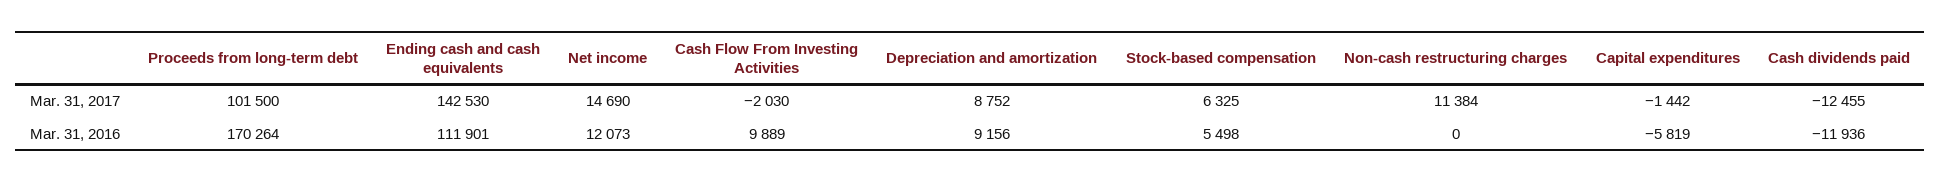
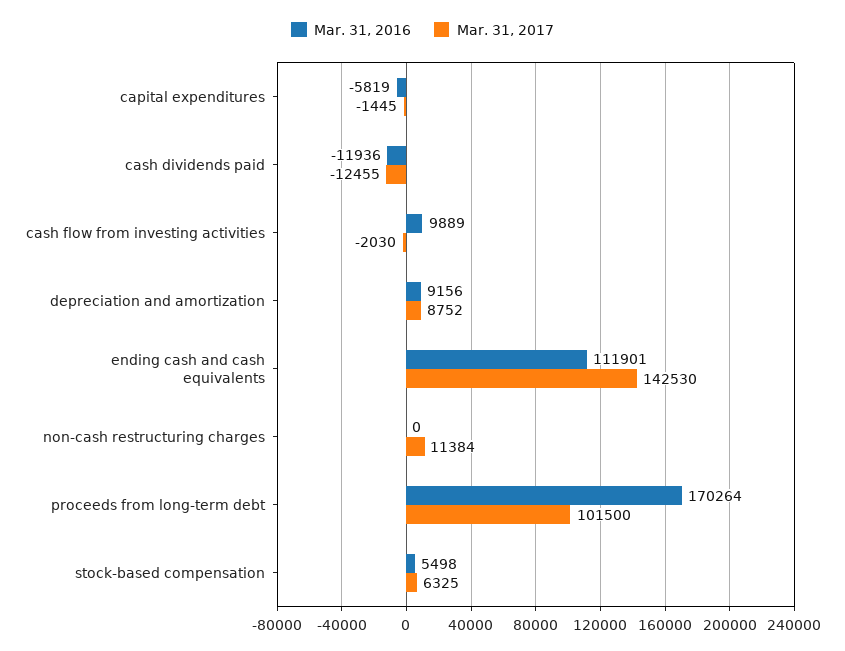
  {
    "Mar. 31, 2017": {
      "Proceeds from long-term debt": 101500,
      "Ending cash and cash equivalents": 142530,
-     "Net income": 14690,
      "Cash Flow From Investing Activities": -2030,
      "Depreciation and amortization": 8752,
      "Stock-based compensation": 6325,
      "Non-cash restructuring charges": 11384,
-     "Capital expenditures": -1442,
+     "Capital expenditures": -1445,
      "Cash dividends paid": -12455
    },
    "Mar. 31, 2016": {
      "Proceeds from long-term debt": 170264,
      "Ending cash and cash equivalents": 111901,
-     "Net income": 12073,
      "Cash Flow From Investing Activities": 9889,
      "Depreciation and amortization": 9156,
      "Stock-based compensation": 5498,
      "Non-cash restructuring charges": 0,
      "Capital expenditures": -5819,
      "Cash dividends paid": -11936
    }
  }

